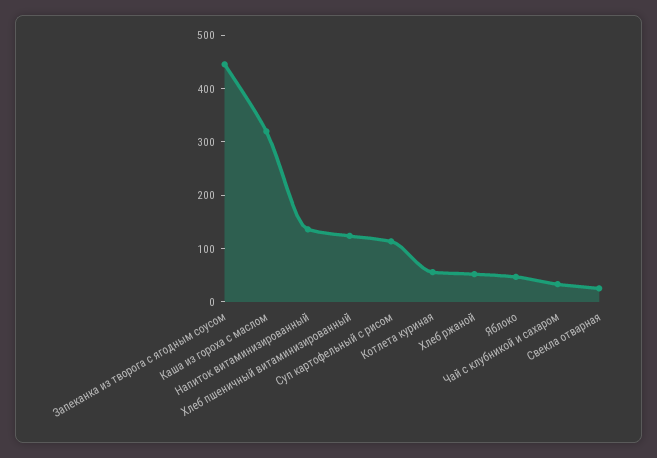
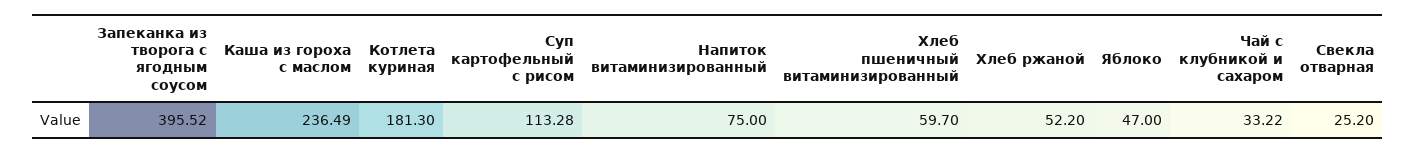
  {
-   "Запеканка из творога с ягодным соусом": 440,
+   "Запеканка из творога с ягодным соусом": 395.52,
-   "Каша из гороха с маслом": 320,
+   "Каша из гороха с маслом": 236.49,
-   "Напиток витаминизированный": 140,
+   "Напиток витаминизированный": 75,
-   "Хлеб пшеничный витаминизированный": 120,
+   "Хлеб пшеничный витаминизированный": 59.7,
    "Суп картофельный с рисом": 113.28,
-   "Котлета куриная": 60,
+   "Котлета куриная": 181.3,
    "Хлеб ржаной": 52.2,
    "Яблоко": 47,
    "Чай с клубникой и сахаром": 33.22,
    "Свекла отварная": 25.2
  }

